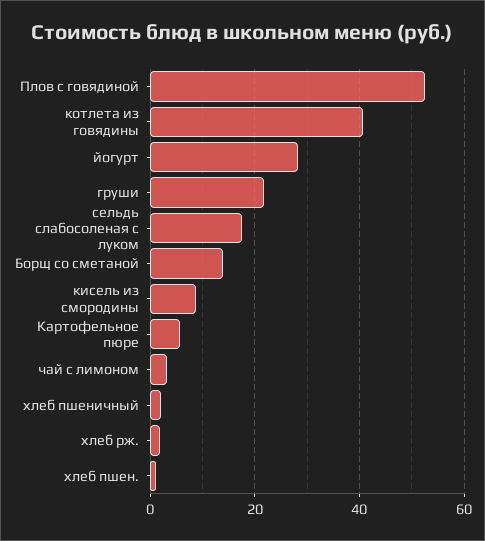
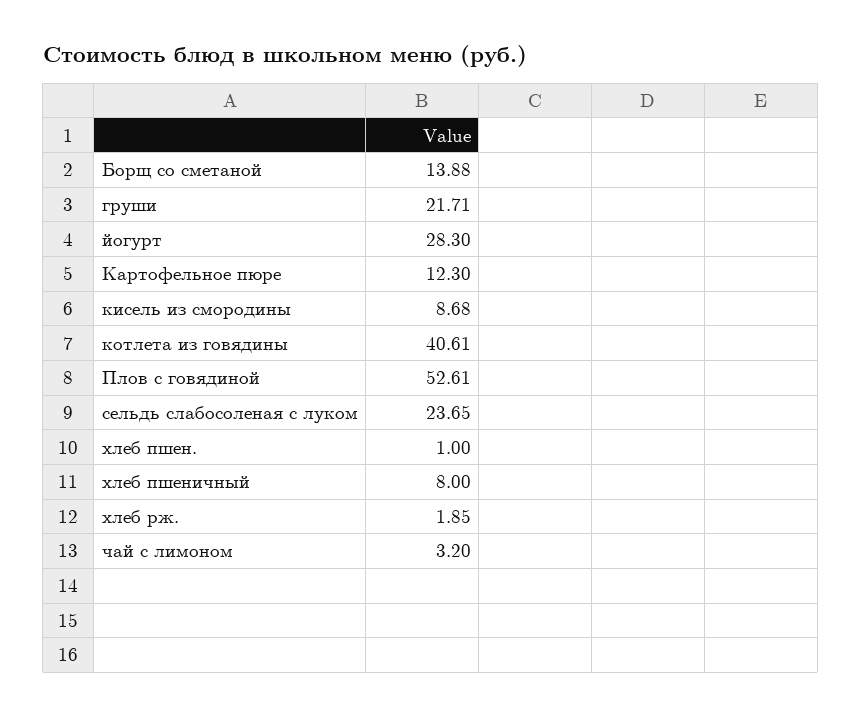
  {
    "Плов с говядиной": 52.61,
    "котлета из говядины": 40.61,
    "йогурт": 28.3,
    "груши": 21.71,
-   "сельдь слабосоленая с луком": 18,
+   "сельдь слабосоленая с луком": 23.65,
    "Борщ со сметаной": 13.88,
    "кисель из смородины": 8.68,
-   "Картофельное пюре": 6,
+   "Картофельное пюре": 12.3,
    "чай с лимоном": 3.2,
-   "хлеб пшеничный": 2,
+   "хлеб пшеничный": 8,
    "хлеб рж.": 1.85,
    "хлеб пшен.": 1
  }

